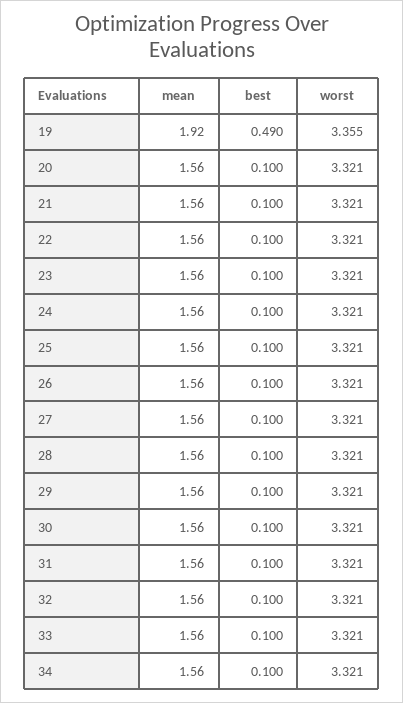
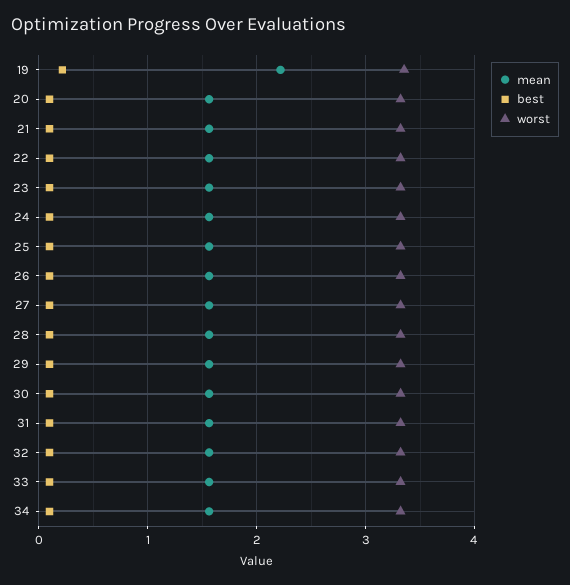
  {
    "mean": {
-     "19": 1.92,
+     "19": 2.2,
      "20": 1.56,
      "21": 1.56,
      "22": 1.56,
      "23": 1.56,
      "24": 1.56,
      "25": 1.56,
      "26": 1.56,
      "27": 1.56,
      "28": 1.56,
      "29": 1.56,
      "30": 1.56,
      "31": 1.56,
      "32": 1.56,
      "33": 1.56,
      "34": 1.56
    },
    "best": {
-     "19": 0.49,
+     "19": 0.2,
      "20": 0.1,
      "21": 0.1,
      "22": 0.1,
      "23": 0.1,
      "24": 0.1,
      "25": 0.1,
      "26": 0.1,
      "27": 0.1,
      "28": 0.1,
      "29": 0.1,
      "30": 0.1,
      "31": 0.1,
      "32": 0.1,
      "33": 0.1,
      "34": 0.1
    },
    "worst": {
      "19": 3.355,
      "20": 3.321,
      "21": 3.321,
      "22": 3.321,
      "23": 3.321,
      "24": 3.321,
      "25": 3.321,
      "26": 3.321,
      "27": 3.321,
      "28": 3.321,
      "29": 3.321,
      "30": 3.321,
      "31": 3.321,
      "32": 3.321,
      "33": 3.321,
      "34": 3.321
    }
  }

